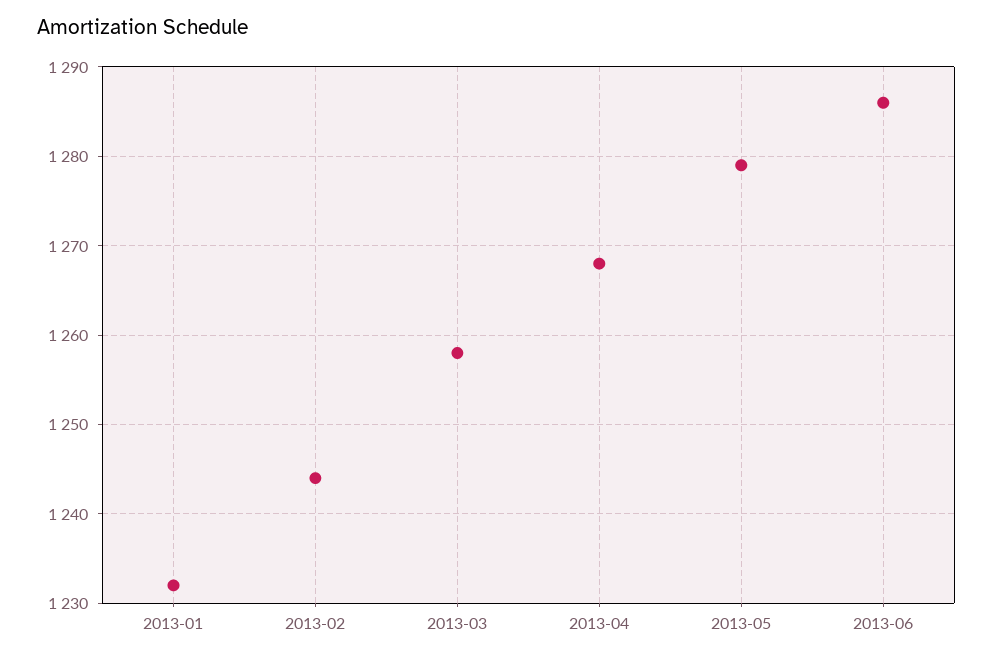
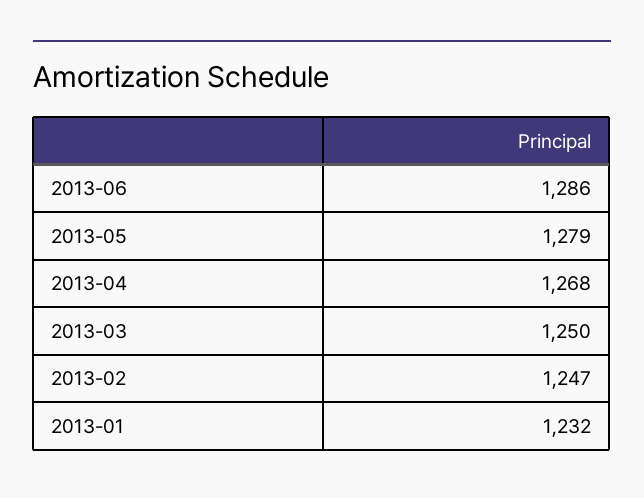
  {
    "2013-01": 1232,
-   "2013-02": 1244,
+   "2013-02": 1247,
-   "2013-03": 1258,
+   "2013-03": 1250,
    "2013-04": 1268,
    "2013-05": 1279,
    "2013-06": 1286
  }

